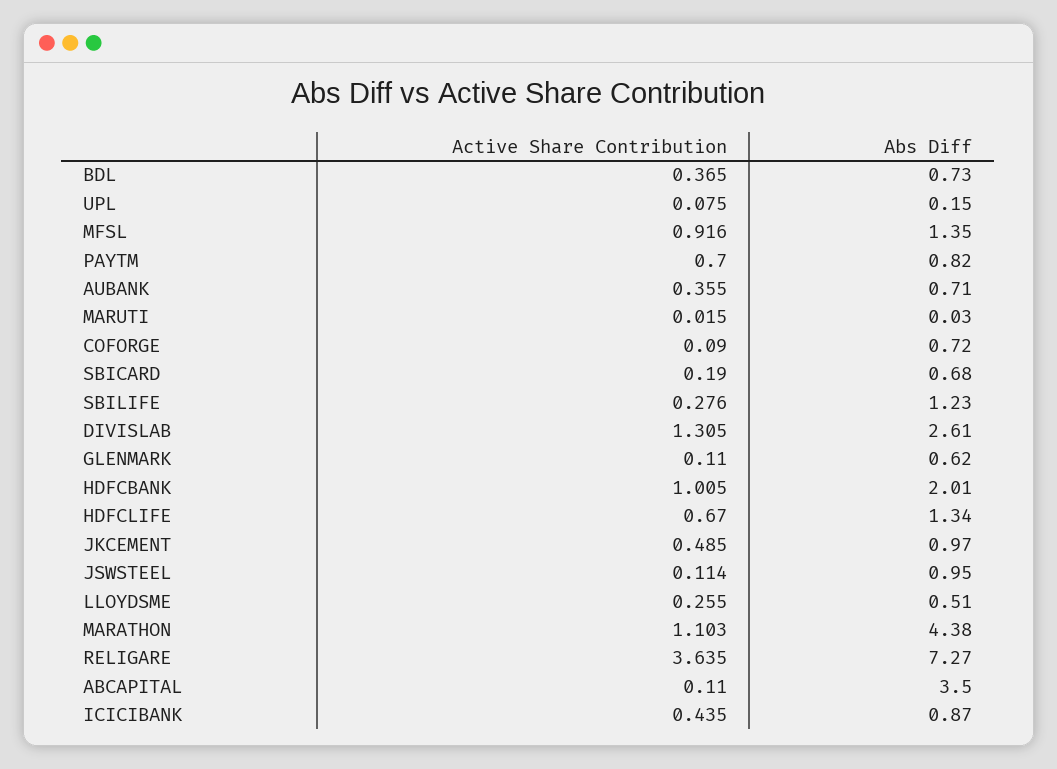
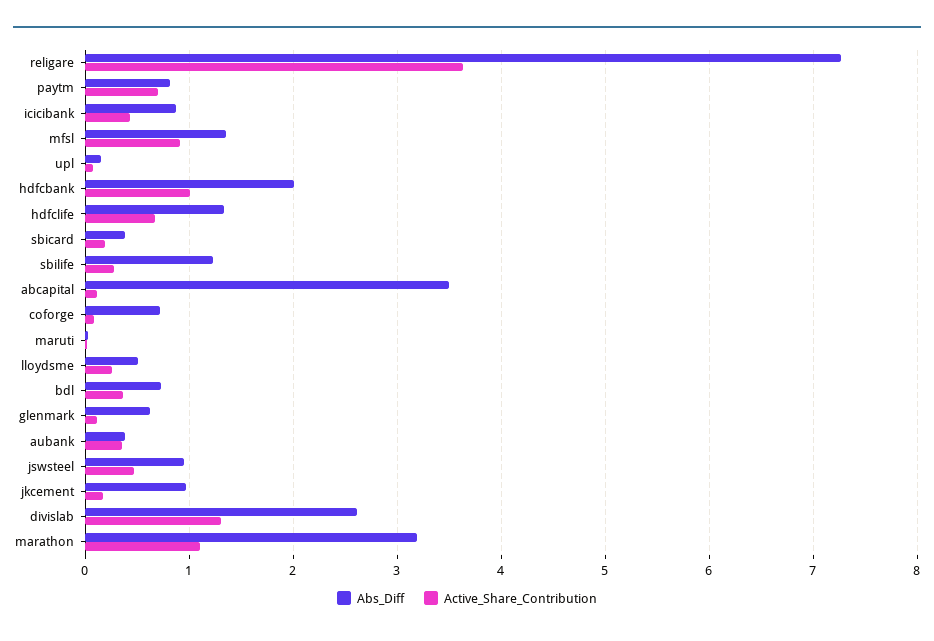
  {
    "Active Share Contribution": {
      "BDL": 0.365,
      "UPL": 0.075,
      "MFSL": 0.916,
      "PAYTM": 0.7,
      "AUBANK": 0.355,
      "MARUTI": 0.015,
      "COFORGE": 0.09,
      "SBICARD": 0.19,
      "SBILIFE": 0.276,
      "DIVISLAB": 1.305,
      "GLENMARK": 0.11,
      "HDFCBANK": 1.005,
      "HDFCLIFE": 0.67,
-     "JKCEMENT": 0.485,
+     "JKCEMENT": 0.2,
-     "JSWSTEEL": 0.114,
+     "JSWSTEEL": 0.5,
      "LLOYDSME": 0.255,
      "MARATHON": 1.103,
      "RELIGARE": 3.635,
      "ABCAPITAL": 0.11,
      "ICICIBANK": 0.435
    },
    "Abs Diff": {
      "BDL": 0.73,
      "UPL": 0.15,
      "MFSL": 1.35,
      "PAYTM": 0.82,
-     "AUBANK": 0.71,
+     "AUBANK": 0.4,
      "MARUTI": 0.03,
      "COFORGE": 0.72,
-     "SBICARD": 0.68,
+     "SBICARD": 0.4,
      "SBILIFE": 1.23,
      "DIVISLAB": 2.61,
      "GLENMARK": 0.62,
      "HDFCBANK": 2.01,
      "HDFCLIFE": 1.34,
      "JKCEMENT": 0.97,
      "JSWSTEEL": 0.95,
      "LLOYDSME": 0.51,
-     "MARATHON": 4.38,
+     "MARATHON": 3.2,
      "RELIGARE": 7.27,
      "ABCAPITAL": 3.5,
      "ICICIBANK": 0.87
    }
  }

